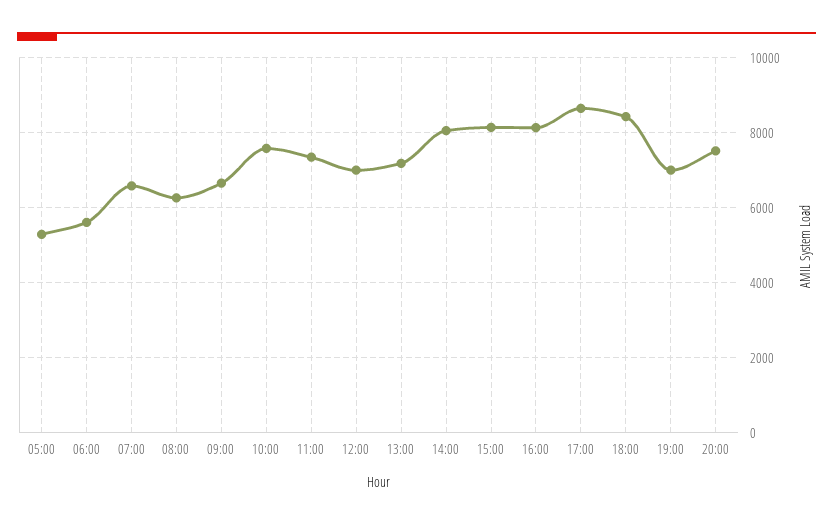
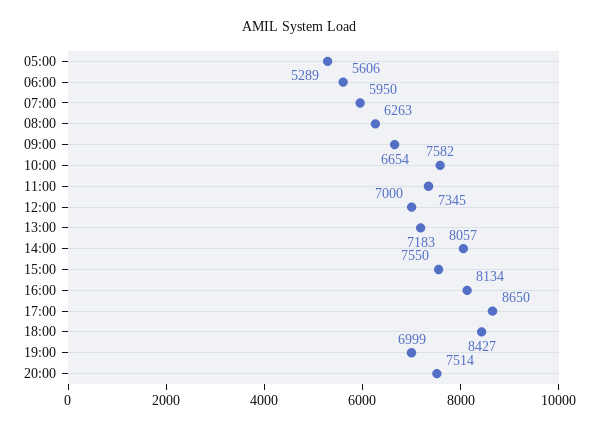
  {
    "05:00": 5289,
    "06:00": 5606,
-   "07:00": 6600,
+   "07:00": 5950,
    "08:00": 6263,
    "09:00": 6654,
    "10:00": 7582,
    "11:00": 7345,
    "12:00": 7000,
    "13:00": 7183,
    "14:00": 8057,
-   "15:00": 8200,
+   "15:00": 7550,
    "16:00": 8134,
    "17:00": 8650,
    "18:00": 8427,
    "19:00": 6999,
    "20:00": 7514
  }

